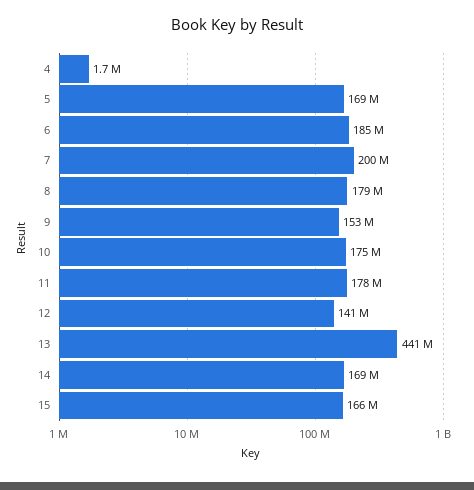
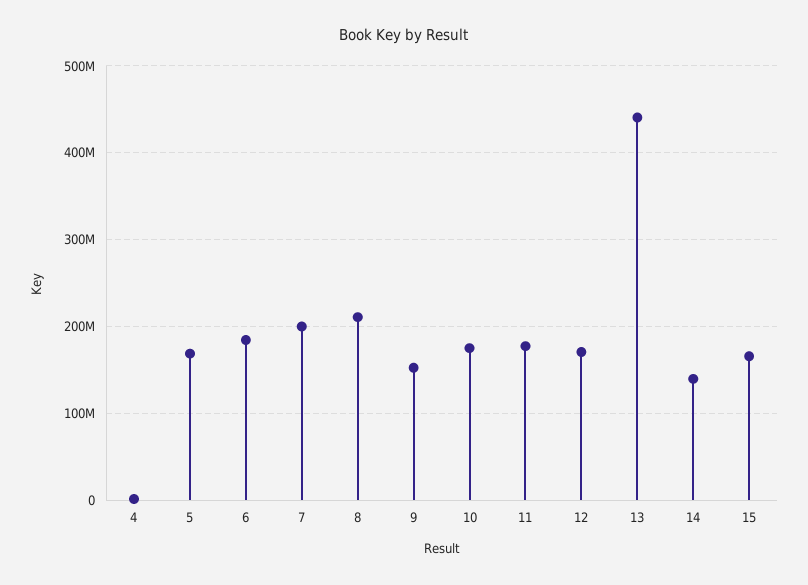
  {
    "4": 1700000,
    "5": 169000000,
    "6": 185000000,
    "7": 200000000,
-   "8": 179000000,
+   "8": 210000000,
    "9": 153000000,
    "10": 175000000,
    "11": 178000000,
-   "12": 141000000,
+   "12": 170000000,
    "13": 441000000,
-   "14": 169000000,
+   "14": 140000000,
    "15": 166000000
  }

